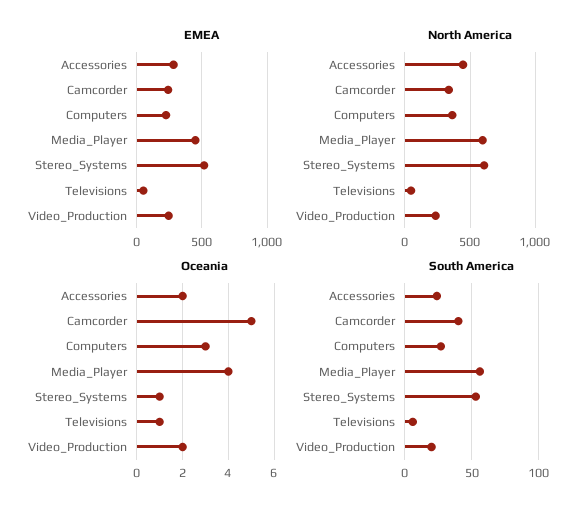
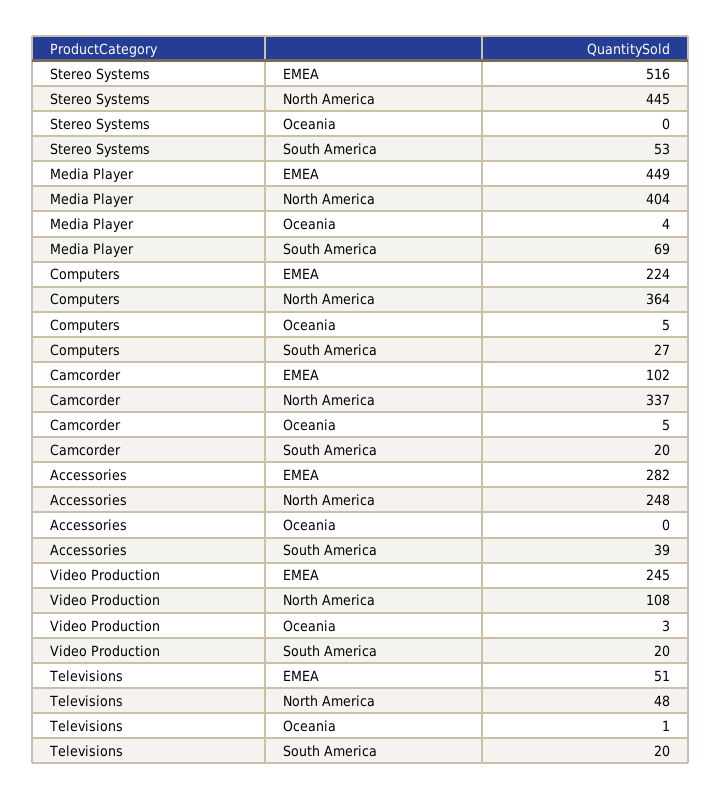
  {
    "EMEA": {
      "Accessories": 282,
-     "Camcorder": 250,
+     "Camcorder": 102,
      "Computers": 224,
      "Media_Player": 449,
      "Stereo_Systems": 516,
      "Televisions": 51,
      "Video_Production": 245
    },
    "North America": {
-     "Accessories": 450,
+     "Accessories": 248,
      "Camcorder": 337,
      "Computers": 364,
-     "Media_Player": 600,
+     "Media_Player": 404,
-     "Stereo_Systems": 600,
+     "Stereo_Systems": 445,
      "Televisions": 48,
-     "Video_Production": 250
+     "Video_Production": 108
    },
    "Oceania": {
-     "Accessories": 2,
+     "Accessories": 0,
      "Camcorder": 5,
-     "Computers": 3,
+     "Computers": 5,
      "Media_Player": 4,
-     "Stereo_Systems": 1,
+     "Stereo_Systems": 0,
      "Televisions": 1,
-     "Video_Production": 2
+     "Video_Production": 3
    },
    "South America": {
-     "Accessories": 25,
+     "Accessories": 39,
-     "Camcorder": 40,
+     "Camcorder": 20,
      "Computers": 27,
-     "Media_Player": 55,
+     "Media_Player": 69,
      "Stereo_Systems": 53,
-     "Televisions": 5,
+     "Televisions": 20,
      "Video_Production": 20
    }
  }

